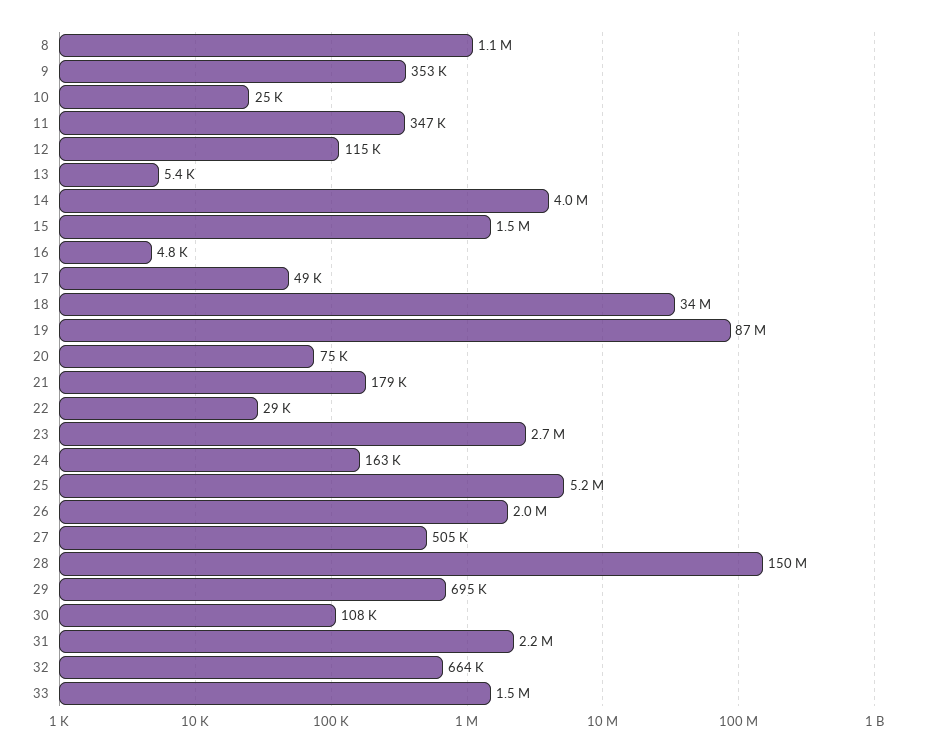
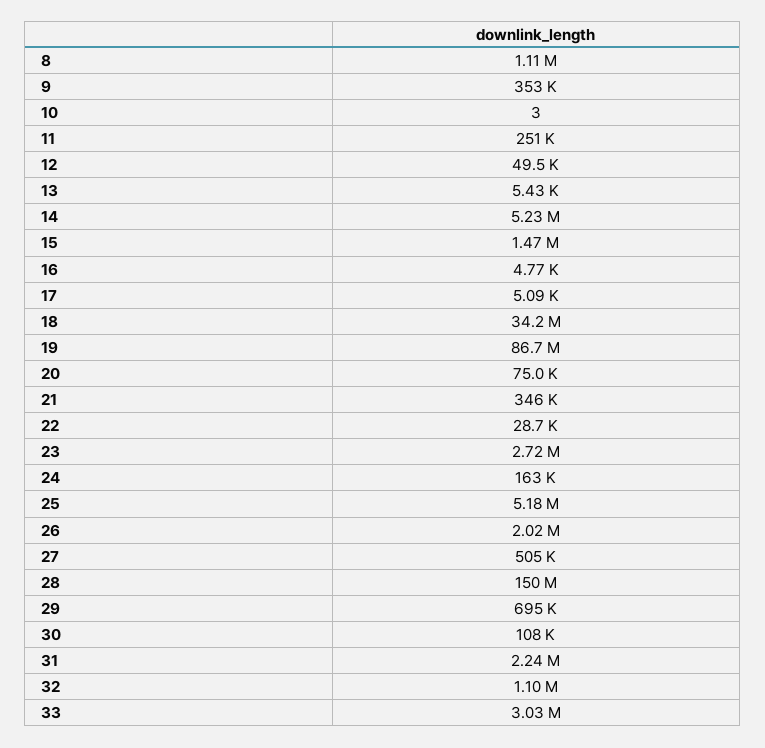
  {
    "8": 1110000,
    "9": 353000,
-   "10": 25000,
+   "10": 3,
-   "11": 347000,
+   "11": 251000,
-   "12": 115000,
+   "12": 49500,
    "13": 5430,
-   "14": 4000000,
+   "14": 5230000,
    "15": 1470000,
    "16": 4770,
-   "17": 49000,
+   "17": 5090,
    "18": 34200000,
    "19": 86700000,
    "20": 75000,
-   "21": 179000,
+   "21": 346000,
    "22": 28700,
    "23": 2720000,
    "24": 163000,
    "25": 5180000,
    "26": 2020000,
    "27": 505000,
    "28": 150000000,
    "29": 695000,
    "30": 108000,
    "31": 2240000,
-   "32": 664000,
+   "32": 1100000,
-   "33": 1500000
+   "33": 3030000
  }

